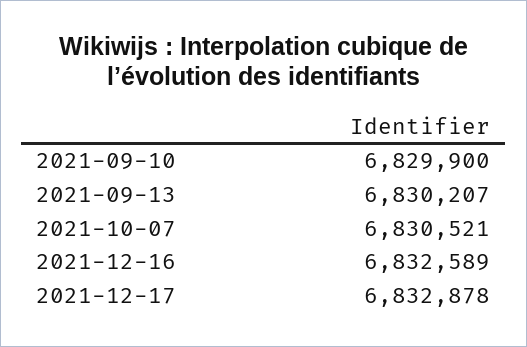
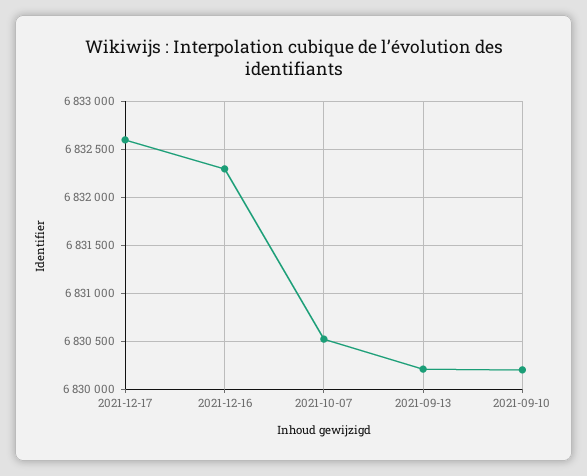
  {
-   "2021-09-10": 6829900,
+   "2021-09-10": 6830200,
    "2021-09-13": 6830207,
    "2021-10-07": 6830521,
-   "2021-12-16": 6832589,
+   "2021-12-16": 6832300,
-   "2021-12-17": 6832878
+   "2021-12-17": 6832600
  }

